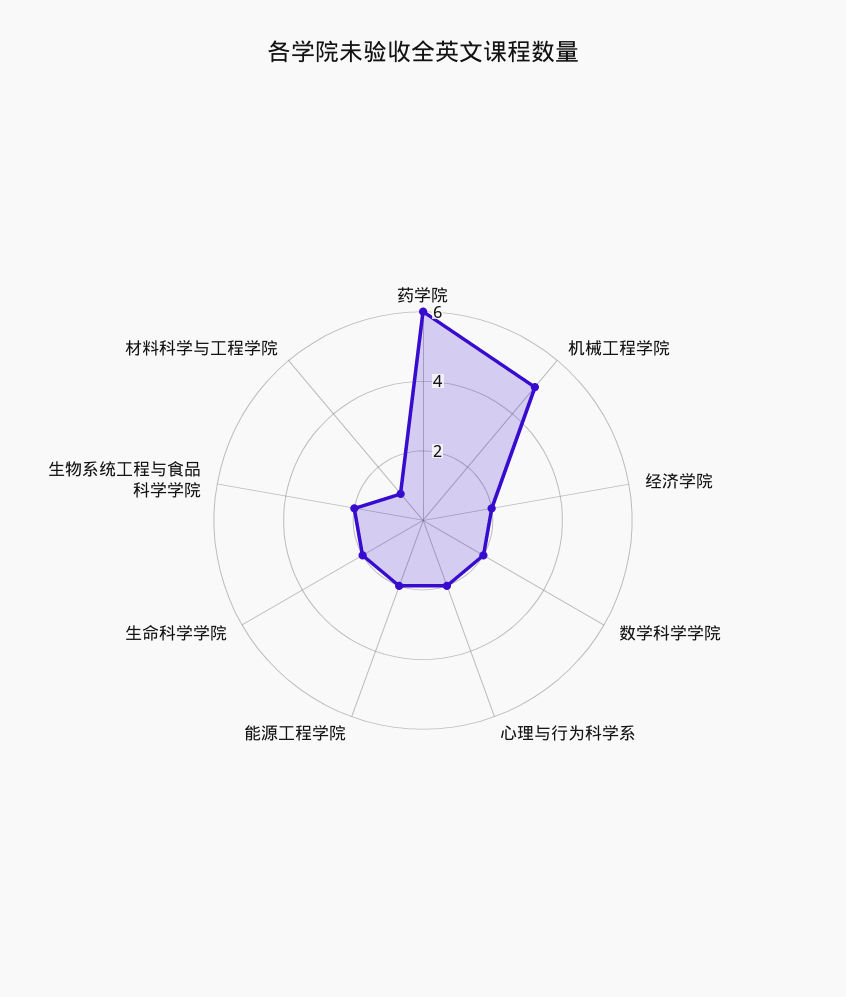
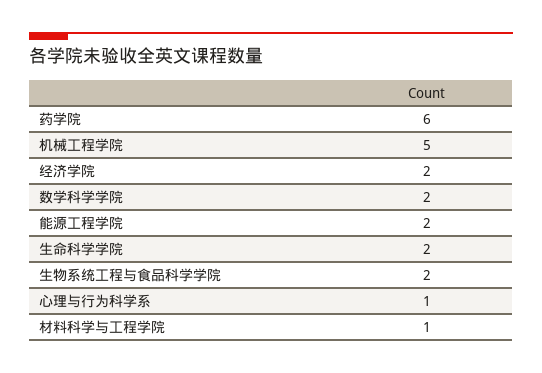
  {
    "药学院": 6,
    "机械工程学院": 5,
    "经济学院": 2,
    "数学科学学院": 2,
-   "心理与行为科学系": 2,
+   "心理与行为科学系": 1,
    "能源工程学院": 2,
    "生命科学学院": 2,
    "生物系统工程与食品科学学院": 2,
    "材料科学与工程学院": 1
  }

